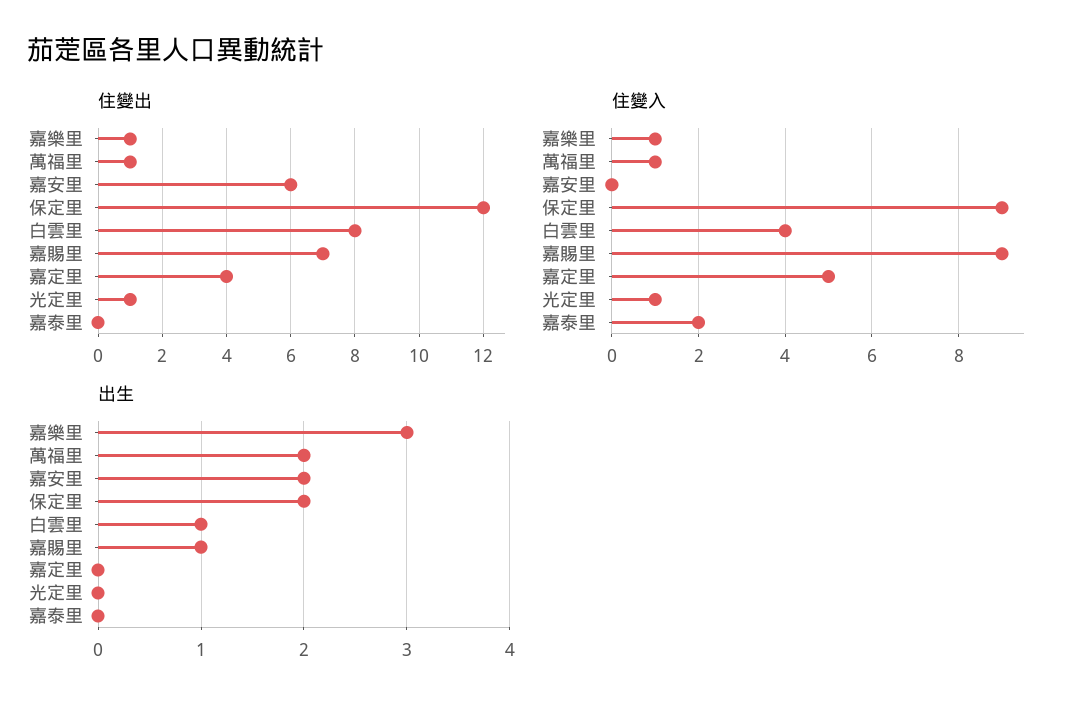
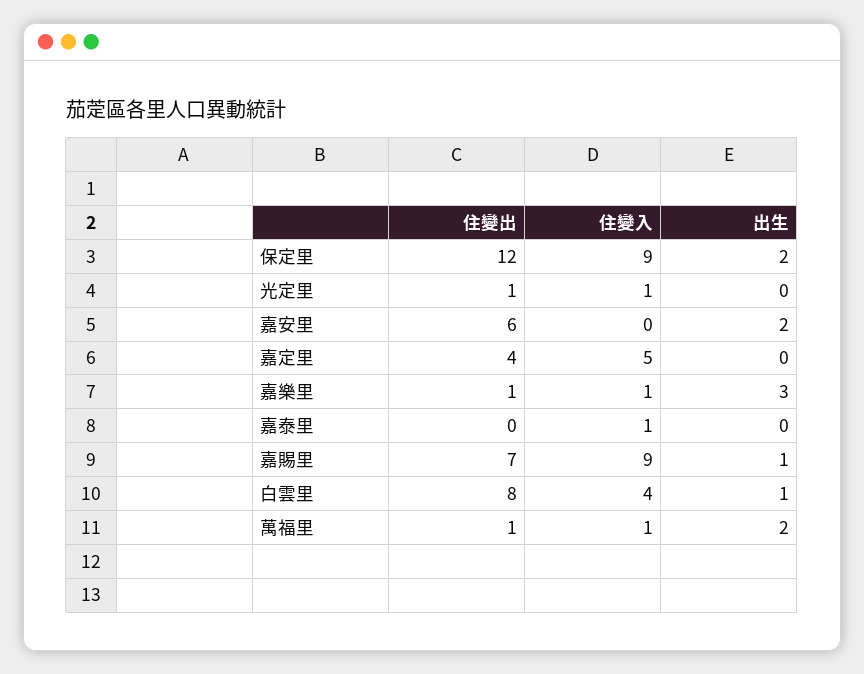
  {
    "住變出": {
      "嘉樂里": 1,
      "萬福里": 1,
      "嘉安里": 6,
      "保定里": 12,
      "白雲里": 8,
      "嘉賜里": 7,
      "嘉定里": 4,
      "光定里": 1,
      "嘉泰里": 0
    },
    "住變入": {
      "嘉樂里": 1,
      "萬福里": 1,
      "嘉安里": 0,
      "保定里": 9,
      "白雲里": 4,
      "嘉賜里": 9,
      "嘉定里": 5,
      "光定里": 1,
-     "嘉泰里": 2
+     "嘉泰里": 1
    },
    "出生": {
      "嘉樂里": 3,
      "萬福里": 2,
      "嘉安里": 2,
      "保定里": 2,
      "白雲里": 1,
      "嘉賜里": 1,
      "嘉定里": 0,
      "光定里": 0,
      "嘉泰里": 0
    }
  }

